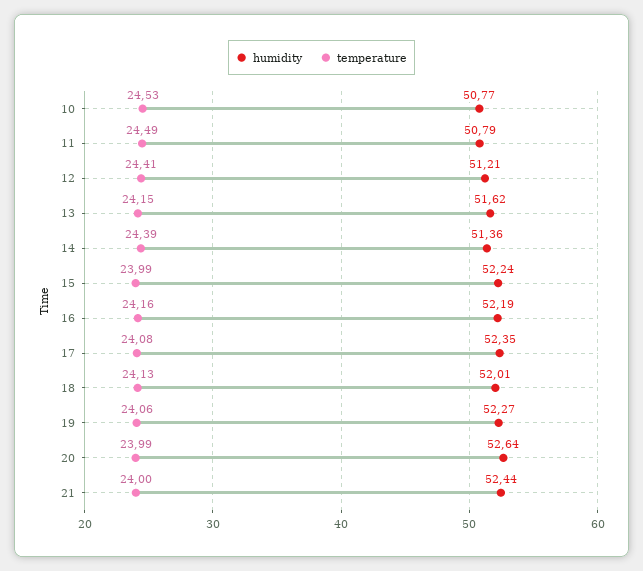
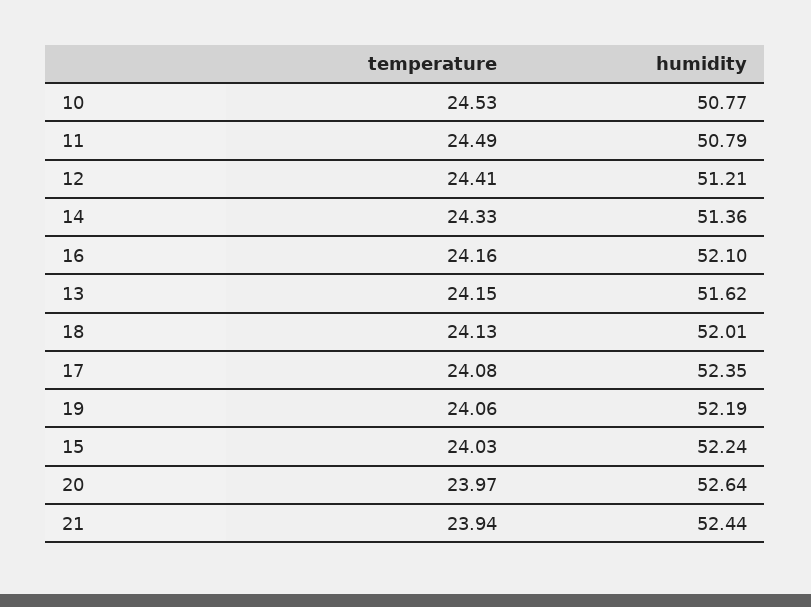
  {
    "humidity": {
      "10": 50.77,
      "11": 50.79,
      "12": 51.21,
      "13": 51.62,
      "14": 51.36,
      "15": 52.24,
-     "16": 52.19,
+     "16": 52.1,
      "17": 52.35,
      "18": 52.01,
-     "19": 52.27,
+     "19": 52.19,
      "20": 52.64,
      "21": 52.44
    },
    "temperature": {
      "10": 24.53,
      "11": 24.49,
      "12": 24.41,
      "13": 24.15,
-     "14": 24.39,
+     "14": 24.33,
-     "15": 23.99,
+     "15": 24.03,
      "16": 24.16,
      "17": 24.08,
      "18": 24.13,
      "19": 24.06,
-     "20": 23.99,
+     "20": 23.97,
-     "21": 24
+     "21": 23.94
    }
  }

